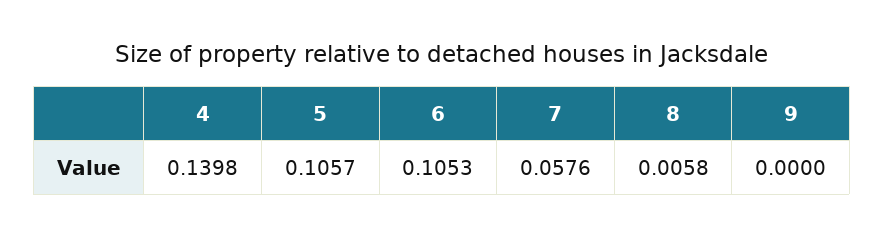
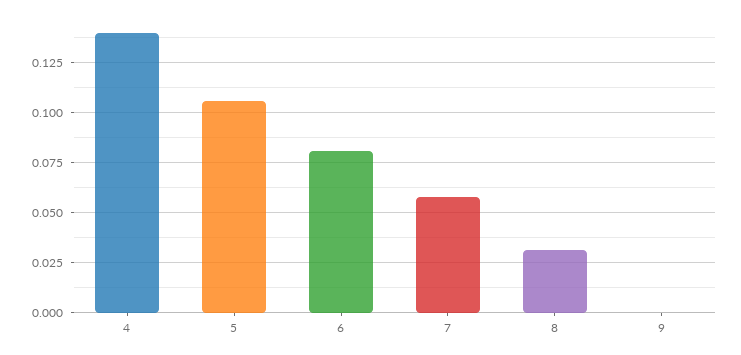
  {
    "4": 0.1398,
    "5": 0.1057,
-   "6": 0.1053,
+   "6": 0.08,
    "7": 0.0576,
-   "8": 0.0058,
+   "8": 0.03,
    "9": 0
  }

